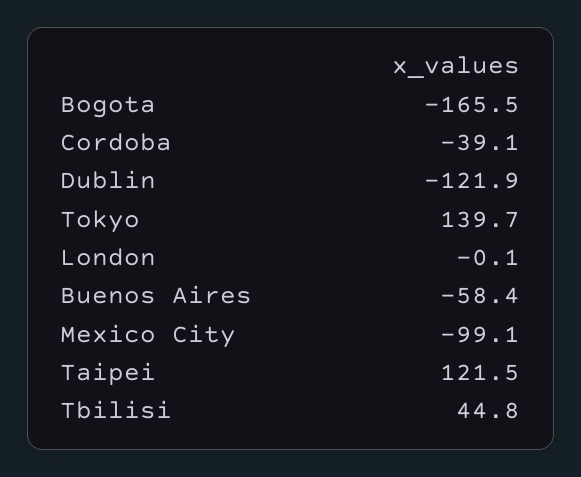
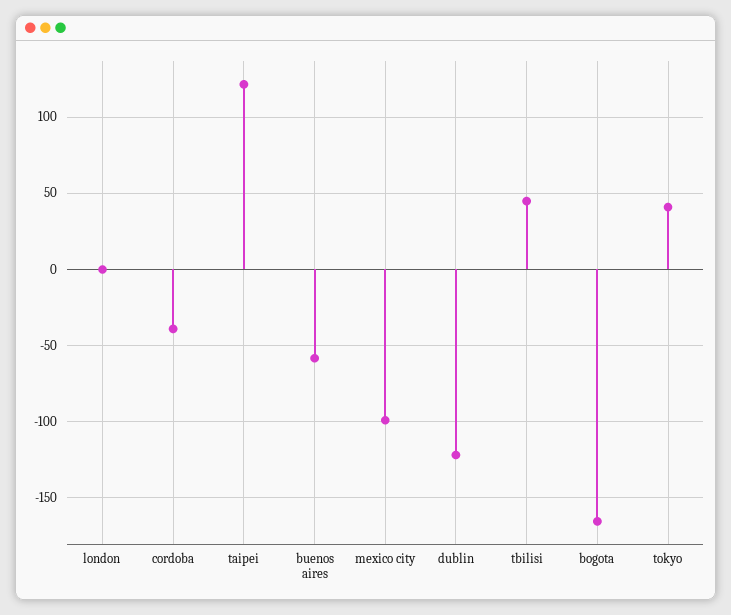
  {
    "Bogota": -165.5,
    "Cordoba": -39.1,
    "Dublin": -121.9,
-   "Tokyo": 139.7,
+   "Tokyo": 40,
    "London": -0.1,
    "Buenos Aires": -58.4,
    "Mexico City": -99.1,
    "Taipei": 121.5,
    "Tbilisi": 44.8
  }

